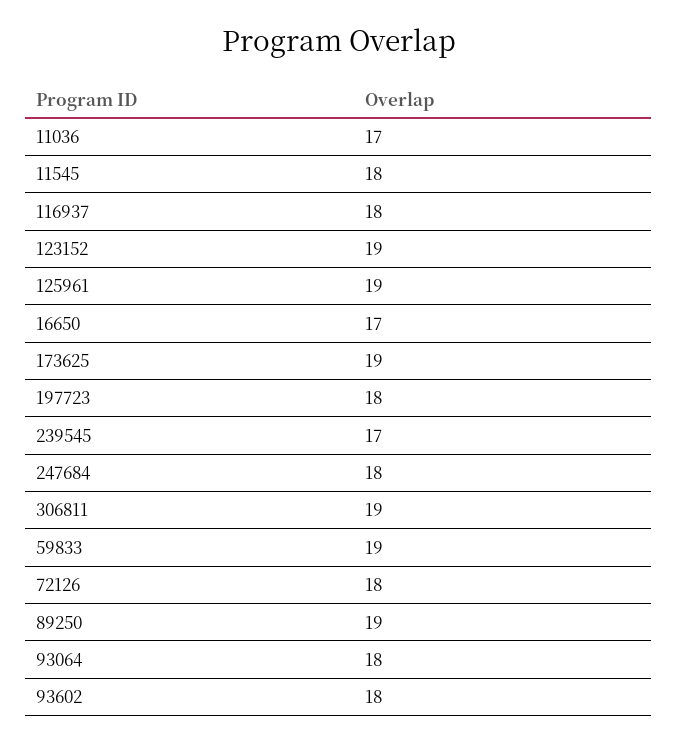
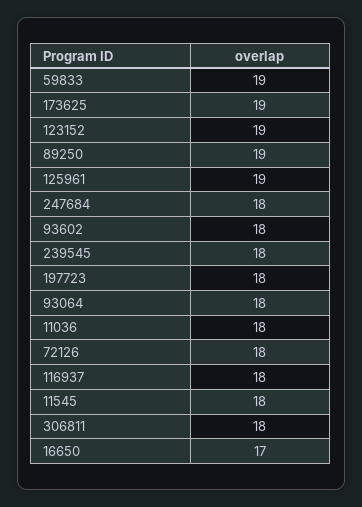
  {
-   "11036": 17,
+   "11036": 18,
    "11545": 18,
    "116937": 18,
    "123152": 19,
    "125961": 19,
    "16650": 17,
    "173625": 19,
    "197723": 18,
-   "239545": 17,
+   "239545": 18,
    "247684": 18,
-   "306811": 19,
+   "306811": 18,
    "59833": 19,
    "72126": 18,
    "89250": 19,
    "93064": 18,
    "93602": 18
  }

